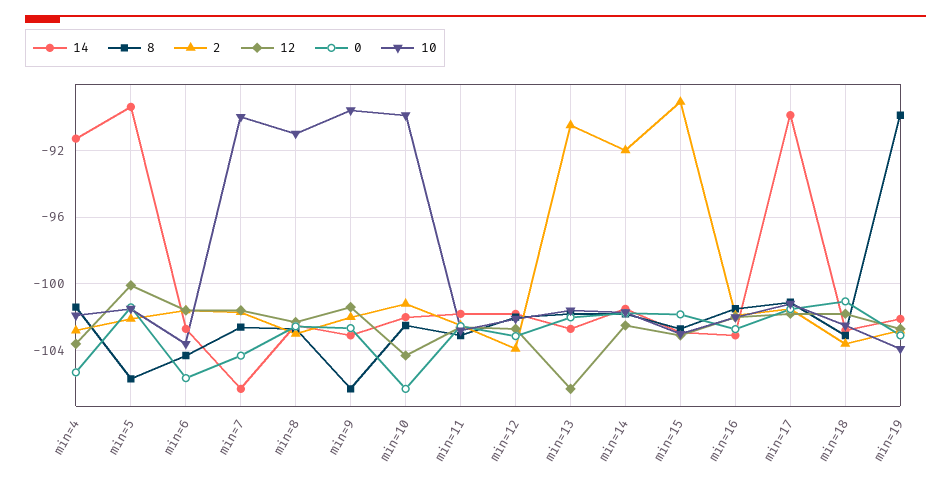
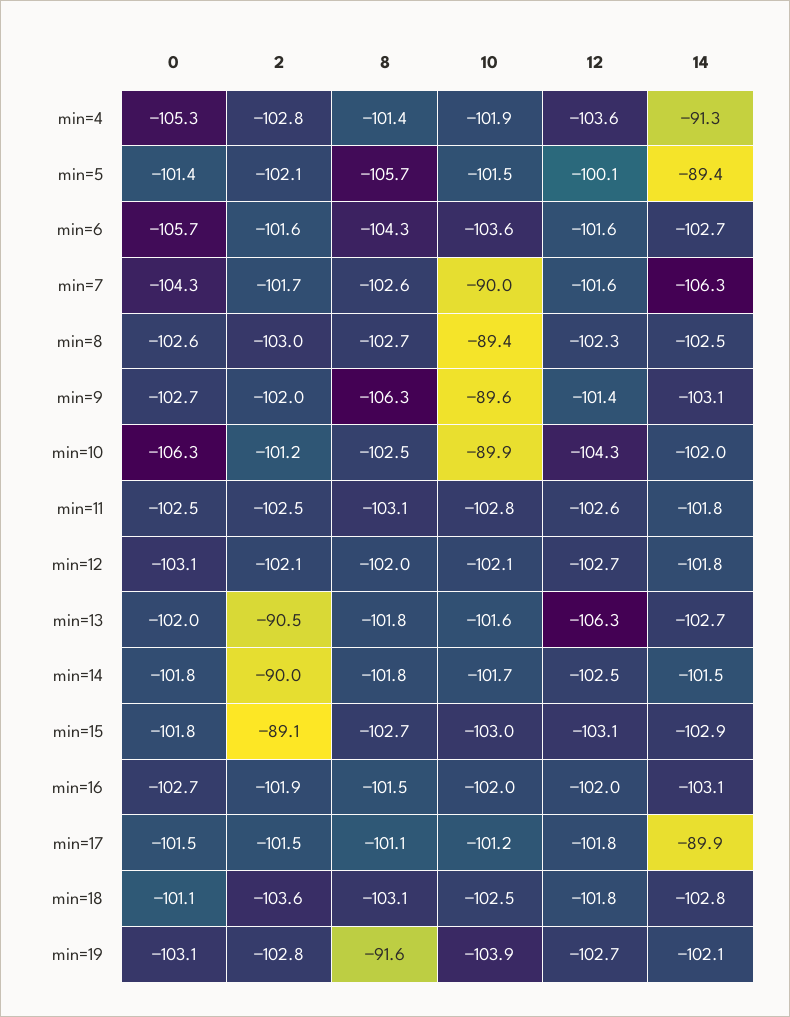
  {
    "14": {
      "min=4": -91.3,
      "min=5": -89.4,
      "min=6": -102.7,
      "min=7": -106.3,
      "min=8": -102.5,
      "min=9": -103.1,
      "min=10": -102,
      "min=11": -101.8,
      "min=12": -101.8,
      "min=13": -102.7,
      "min=14": -101.5,
      "min=15": -102.9,
      "min=16": -103.1,
      "min=17": -89.9,
      "min=18": -102.8,
      "min=19": -102.1
    },
    "8": {
      "min=4": -101.4,
      "min=5": -105.7,
      "min=6": -104.3,
      "min=7": -102.6,
      "min=8": -102.7,
      "min=9": -106.3,
      "min=10": -102.5,
      "min=11": -103.1,
      "min=12": -102,
      "min=13": -101.8,
      "min=14": -101.8,
      "min=15": -102.7,
      "min=16": -101.5,
      "min=17": -101.1,
      "min=18": -103.1,
-     "min=19": -90
+     "min=19": -91.6
    },
    "2": {
      "min=4": -102.8,
      "min=5": -102.1,
      "min=6": -101.6,
      "min=7": -101.7,
      "min=8": -103,
      "min=9": -102,
      "min=10": -101.2,
      "min=11": -102.5,
-     "min=12": -104,
+     "min=12": -102.1,
      "min=13": -90.5,
-     "min=14": -92,
+     "min=14": -90,
      "min=15": -89.1,
      "min=16": -101.9,
      "min=17": -101.5,
      "min=18": -103.6,
      "min=19": -102.8
    },
    "12": {
      "min=4": -103.6,
      "min=5": -100.1,
      "min=6": -101.6,
      "min=7": -101.6,
      "min=8": -102.3,
      "min=9": -101.4,
      "min=10": -104.3,
      "min=11": -102.6,
      "min=12": -102.7,
      "min=13": -106.3,
      "min=14": -102.5,
      "min=15": -103.1,
      "min=16": -102,
      "min=17": -101.8,
      "min=18": -101.8,
      "min=19": -102.7
    },
    "0": {
      "min=4": -105.3,
      "min=5": -101.4,
      "min=6": -105.7,
      "min=7": -104.3,
      "min=8": -102.6,
      "min=9": -102.7,
      "min=10": -106.3,
      "min=11": -102.5,
      "min=12": -103.1,
      "min=13": -102,
      "min=14": -101.8,
      "min=15": -101.8,
      "min=16": -102.7,
      "min=17": -101.5,
      "min=18": -101.1,
      "min=19": -103.1
    },
    "10": {
      "min=4": -101.9,
      "min=5": -101.5,
      "min=6": -103.6,
      "min=7": -90,
-     "min=8": -91,
+     "min=8": -89.4,
      "min=9": -89.6,
      "min=10": -89.9,
      "min=11": -102.8,
      "min=12": -102.1,
      "min=13": -101.6,
      "min=14": -101.7,
      "min=15": -103,
      "min=16": -102,
      "min=17": -101.2,
      "min=18": -102.5,
      "min=19": -103.9
    }
  }

